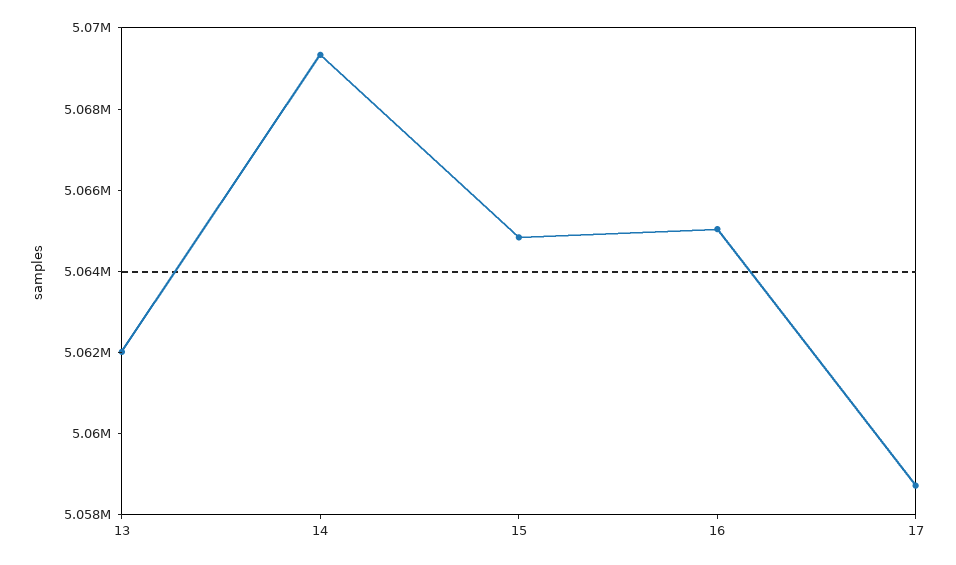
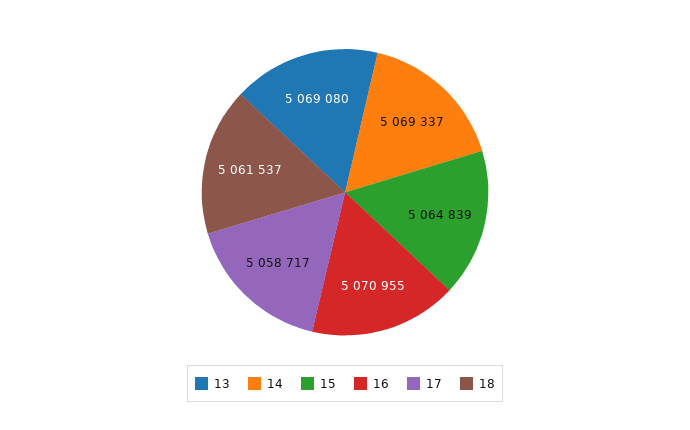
  {
-   "13": 5062000,
+   "13": 5069080,
    "14": 5069337,
    "15": 5064839,
-   "16": 5065000,
+   "16": 5070955,
-   "17": 5058717
+   "17": 5058717,
+   "18": 5061537
  }

